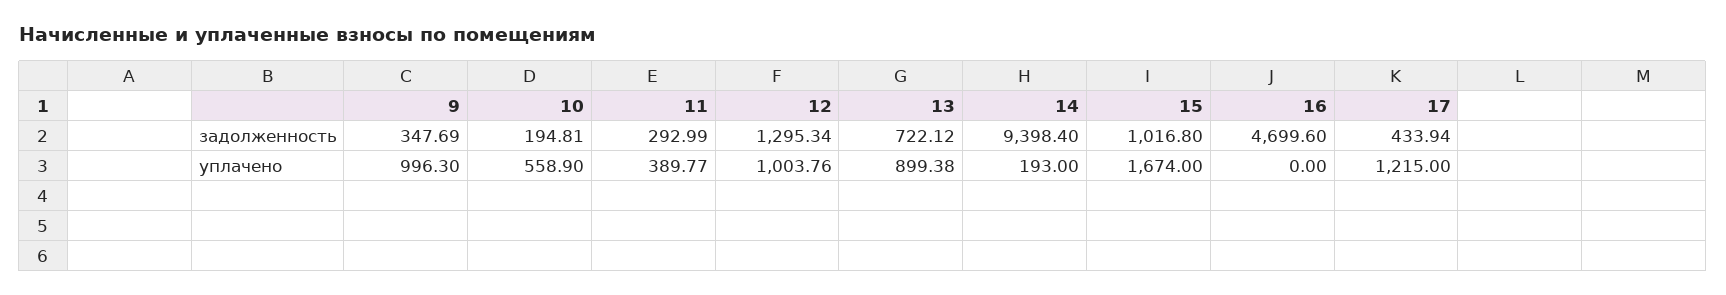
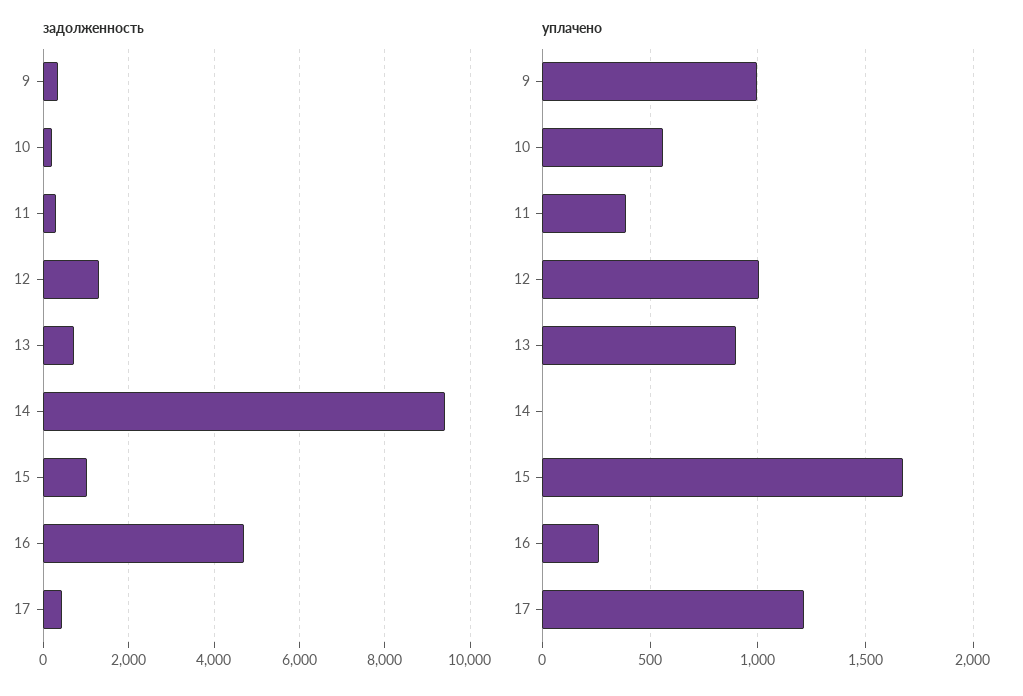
  {
    "задолженность": {
      "9": 347.69,
      "10": 194.81,
      "11": 292.99,
      "12": 1295.34,
      "13": 722.12,
      "14": 9398.4,
      "15": 1016.8,
      "16": 4699.6,
      "17": 433.94
    },
    "уплачено": {
      "9": 996.3,
      "10": 558.9,
      "11": 389.77,
      "12": 1003.76,
      "13": 899.38,
-     "14": 193,
+     "14": 0,
      "15": 1674,
-     "16": 0,
+     "16": 250,
      "17": 1215
    }
  }

